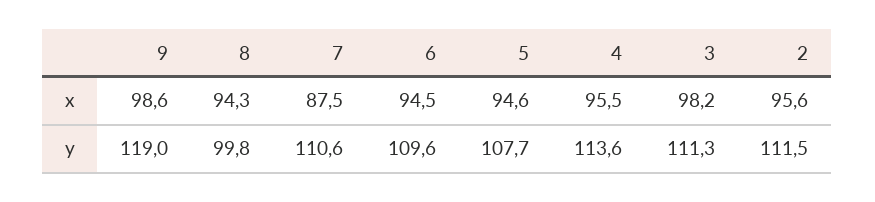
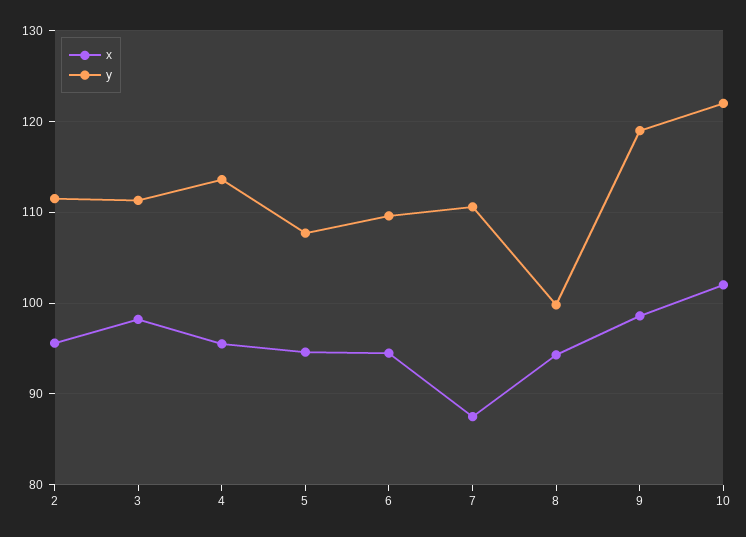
  {
    "x": {
      "9": 98.6,
      "8": 94.3,
      "7": 87.5,
      "6": 94.5,
      "5": 94.6,
      "4": 95.5,
      "3": 98.2,
-     "2": 95.6
+     "2": 95.6,
+     "10": 102
    },
    "y": {
      "9": 119,
      "8": 99.8,
      "7": 110.6,
      "6": 109.6,
      "5": 107.7,
      "4": 113.6,
      "3": 111.3,
-     "2": 111.5
+     "2": 111.5,
+     "10": 122
    }
  }

